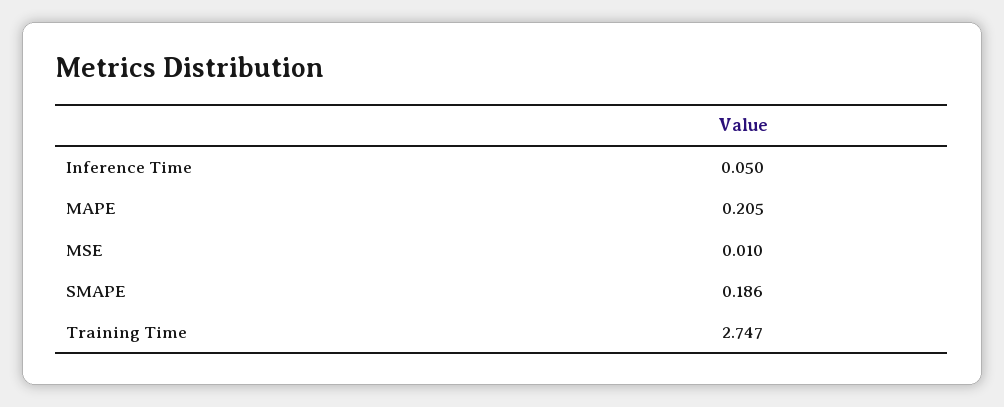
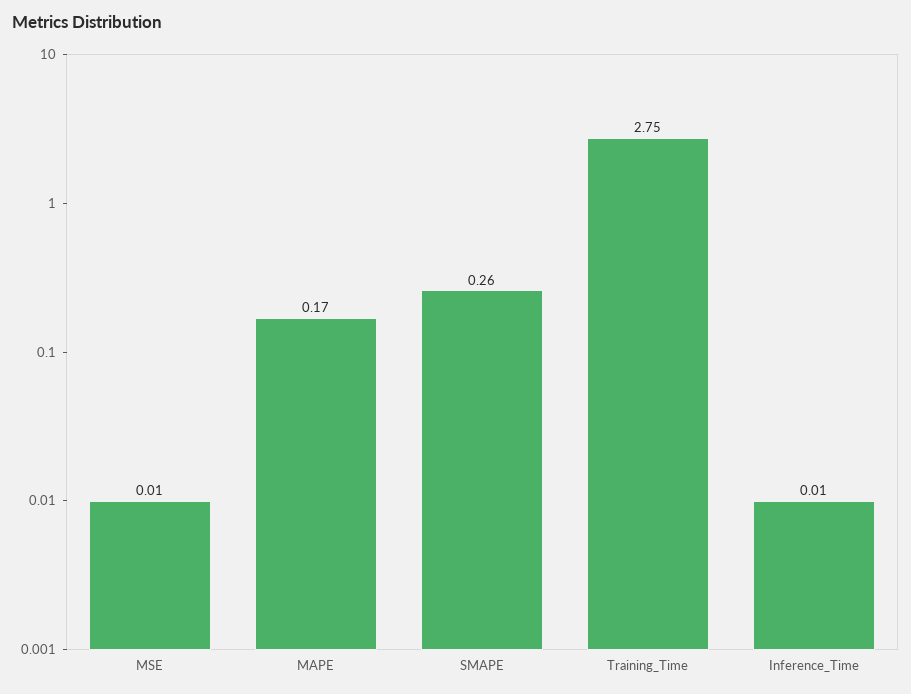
  {
-   "Inference Time": 0.05,
+   "Inference Time": 0.01,
-   "MAPE": 0.205,
+   "MAPE": 0.17,
    "MSE": 0.01,
-   "SMAPE": 0.186,
+   "SMAPE": 0.26,
    "Training Time": 2.747
  }

